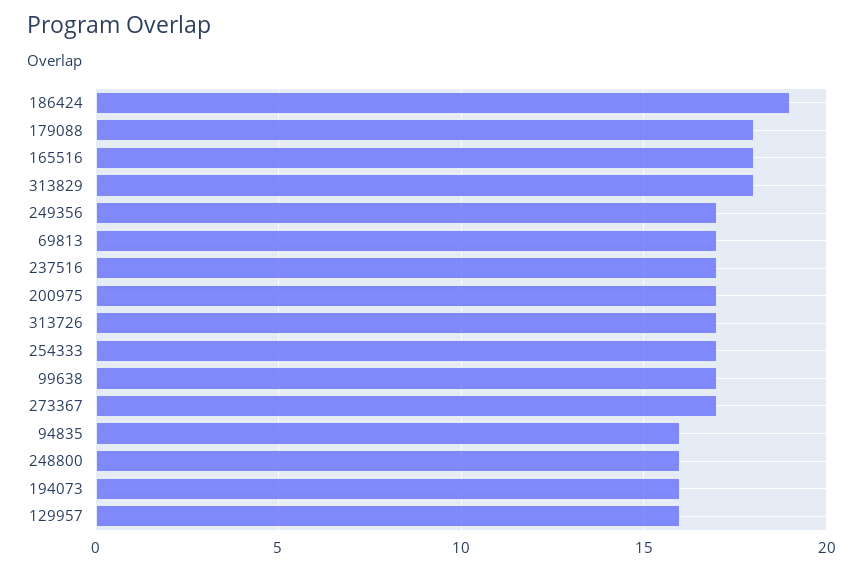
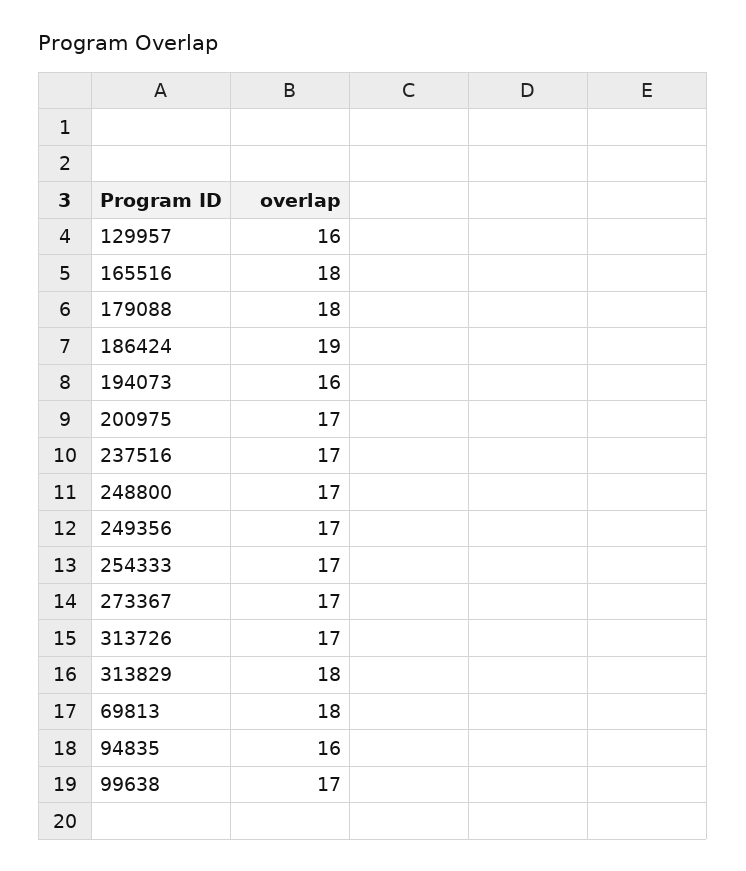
  {
    "186424": 19,
    "179088": 18,
    "165516": 18,
    "313829": 18,
    "249356": 17,
-   "69813": 17,
+   "69813": 18,
    "237516": 17,
    "200975": 17,
    "313726": 17,
    "254333": 17,
    "99638": 17,
    "273367": 17,
    "94835": 16,
-   "248800": 16,
+   "248800": 17,
    "194073": 16,
    "129957": 16
  }

